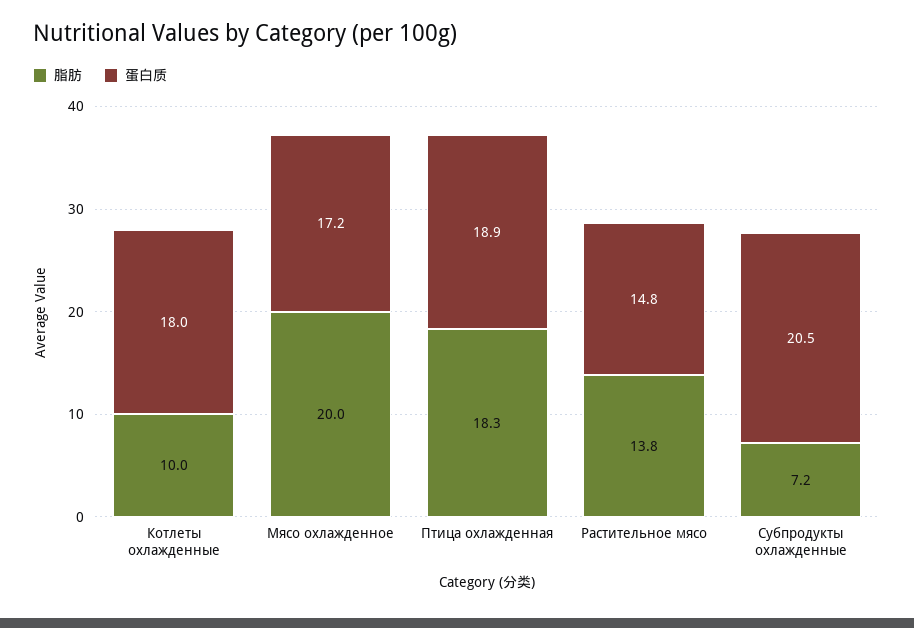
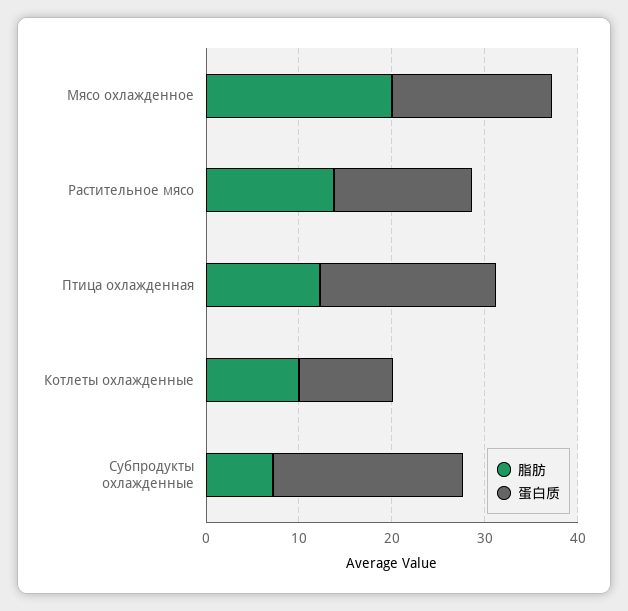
  {
    "脂肪": {
      "Котлеты охлажденные": 10,
      "Мясо охлажденное": 20,
-     "Птица охлажденная": 18.3,
+     "Птица охлажденная": 12,
      "Растительное мясо": 13.8,
      "Субпродукты охлажденные": 7.2
    },
    "蛋白质": {
-     "Котлеты охлажденные": 18,
+     "Котлеты охлажденные": 10,
      "Мясо охлажденное": 17.2,
      "Птица охлажденная": 18.9,
      "Растительное мясо": 14.8,
      "Субпродукты охлажденные": 20.5
    }
  }

